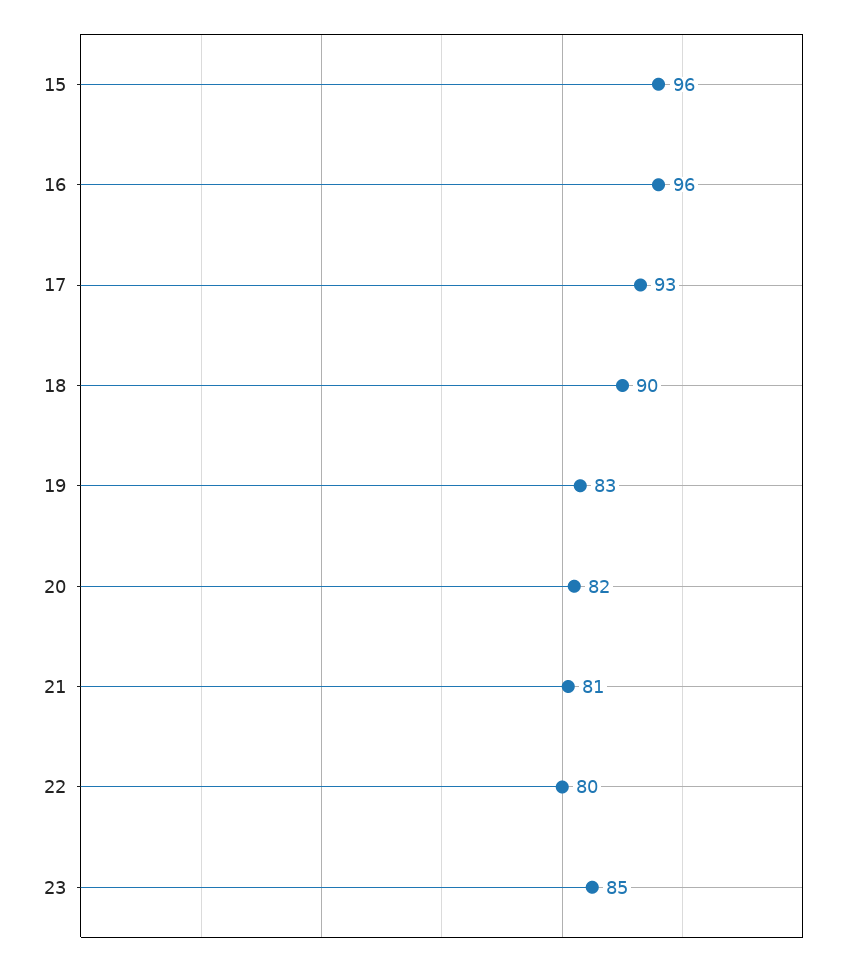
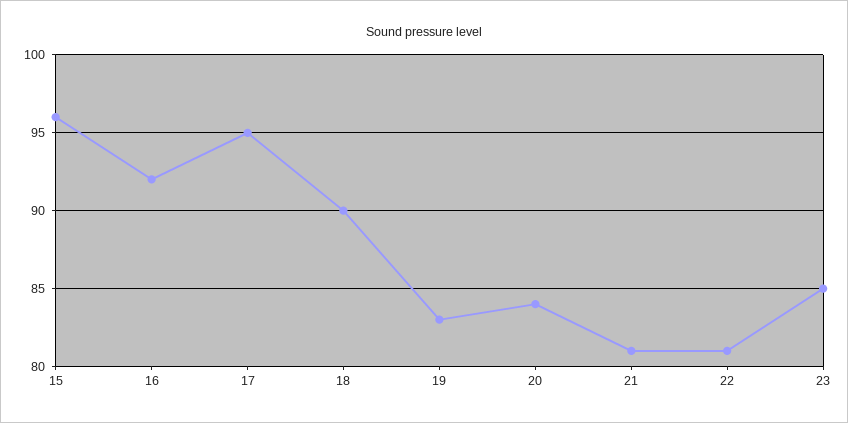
  {
    "15": 96,
-   "16": 96,
+   "16": 92,
-   "17": 93,
+   "17": 95,
    "18": 90,
    "19": 83,
-   "20": 82,
+   "20": 84,
    "21": 81,
-   "22": 80,
+   "22": 81,
    "23": 85
  }

